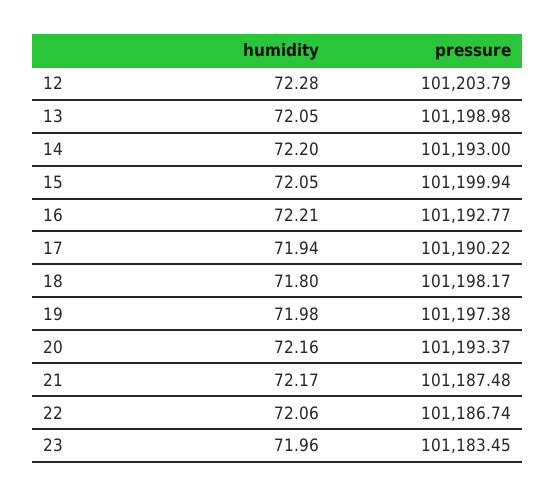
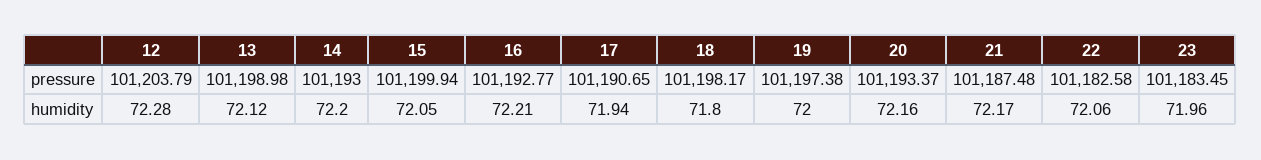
  {
    "humidity": {
      "12": 72.28,
-     "13": 72.05,
+     "13": 72.12,
      "14": 72.2,
      "15": 72.05,
      "16": 72.21,
      "17": 71.94,
      "18": 71.8,
-     "19": 71.98,
+     "19": 72,
      "20": 72.16,
      "21": 72.17,
      "22": 72.06,
      "23": 71.96
    },
    "pressure": {
      "12": 101203.79,
      "13": 101198.98,
      "14": 101193,
      "15": 101199.94,
      "16": 101192.77,
-     "17": 101190.22,
+     "17": 101190.65,
      "18": 101198.17,
      "19": 101197.38,
      "20": 101193.37,
      "21": 101187.48,
-     "22": 101186.74,
+     "22": 101182.58,
      "23": 101183.45
    }
  }

